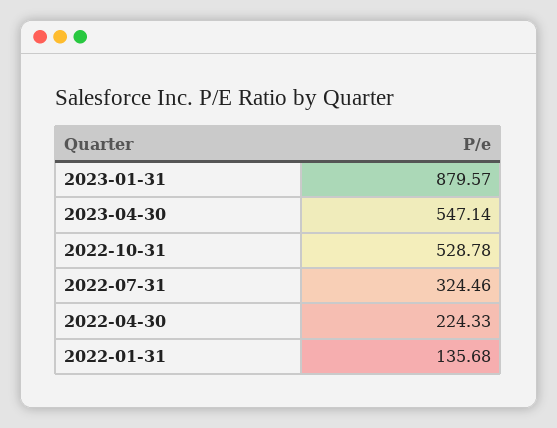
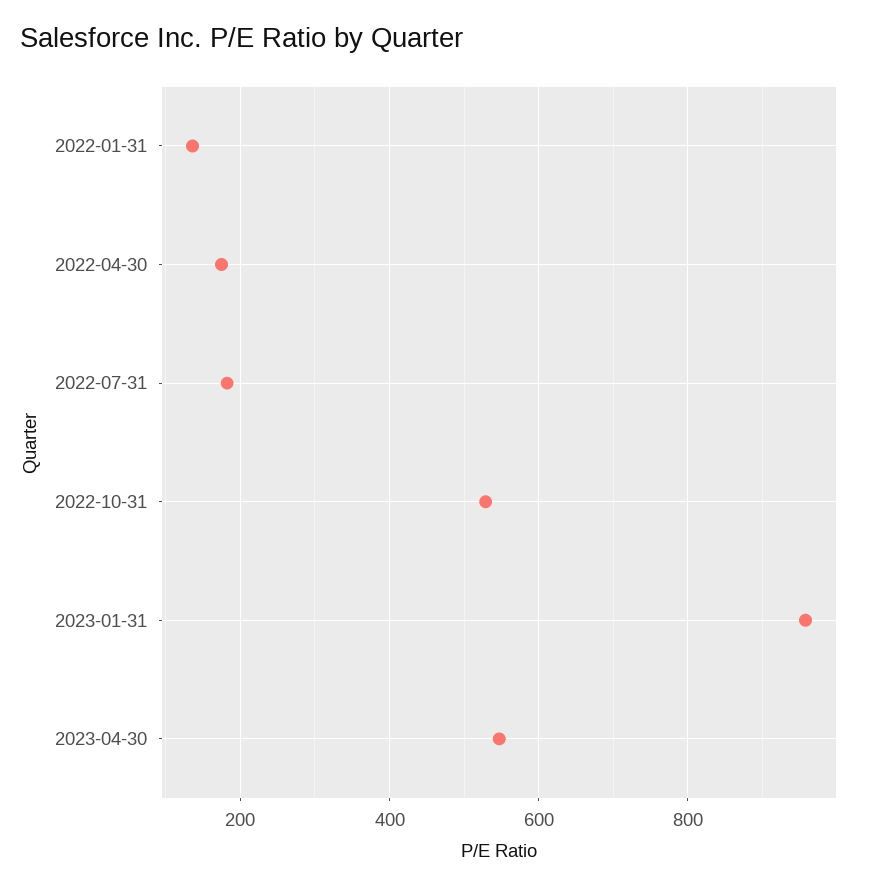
  {
-   "2023-01-31": 879.57,
+   "2023-01-31": 960,
    "2023-04-30": 547.14,
    "2022-10-31": 528.78,
-   "2022-07-31": 324.46,
+   "2022-07-31": 180,
-   "2022-04-30": 224.33,
+   "2022-04-30": 180,
    "2022-01-31": 135.68
  }

